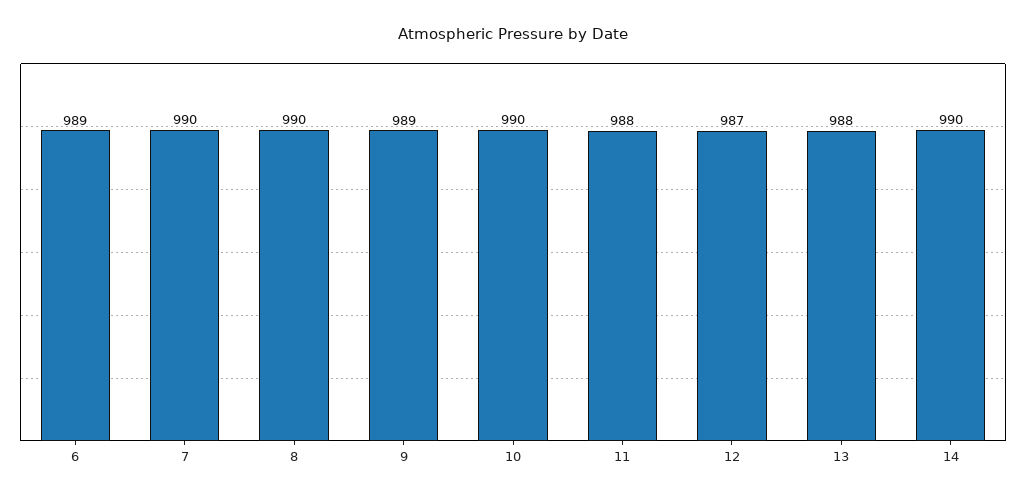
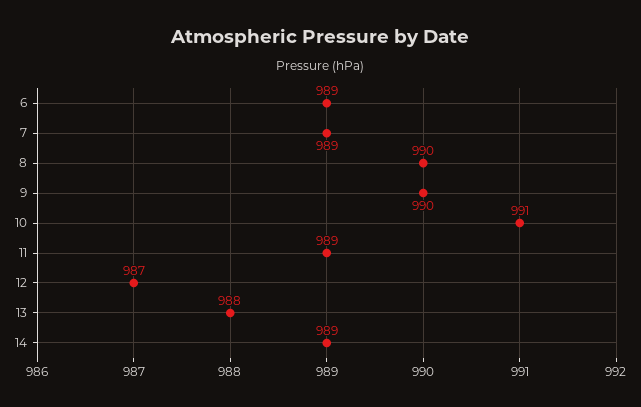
  {
    "6": 989,
-   "7": 990,
+   "7": 989,
    "8": 990,
-   "9": 989,
+   "9": 990,
-   "10": 990,
+   "10": 991,
-   "11": 988,
+   "11": 989,
    "12": 987,
    "13": 988,
-   "14": 990
+   "14": 989
  }

